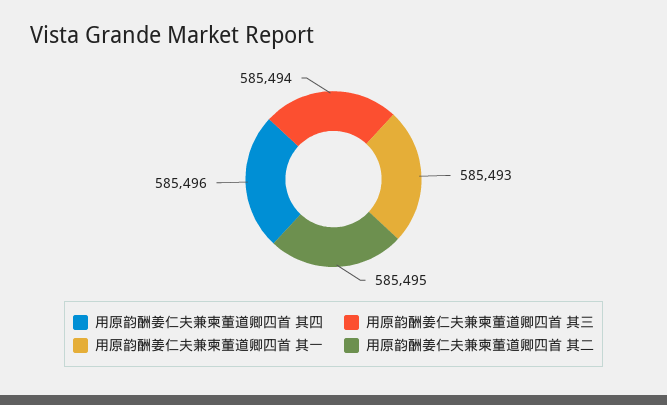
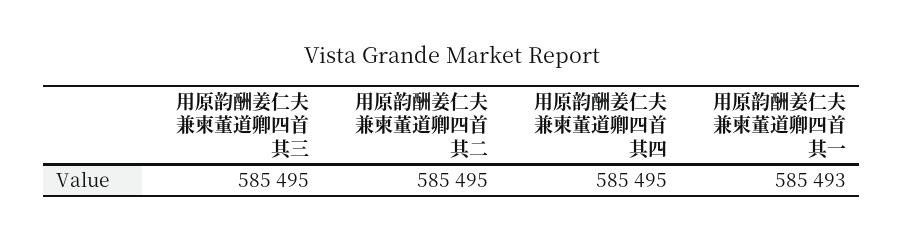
  {
-   "用原韵酬姜仁夫兼柬董道卿四首 其四": 585496,
+   "用原韵酬姜仁夫兼柬董道卿四首 其四": 585495,
-   "用原韵酬姜仁夫兼柬董道卿四首 其三": 585494,
+   "用原韵酬姜仁夫兼柬董道卿四首 其三": 585495,
    "用原韵酬姜仁夫兼柬董道卿四首 其一": 585493,
    "用原韵酬姜仁夫兼柬董道卿四首 其二": 585495
  }

